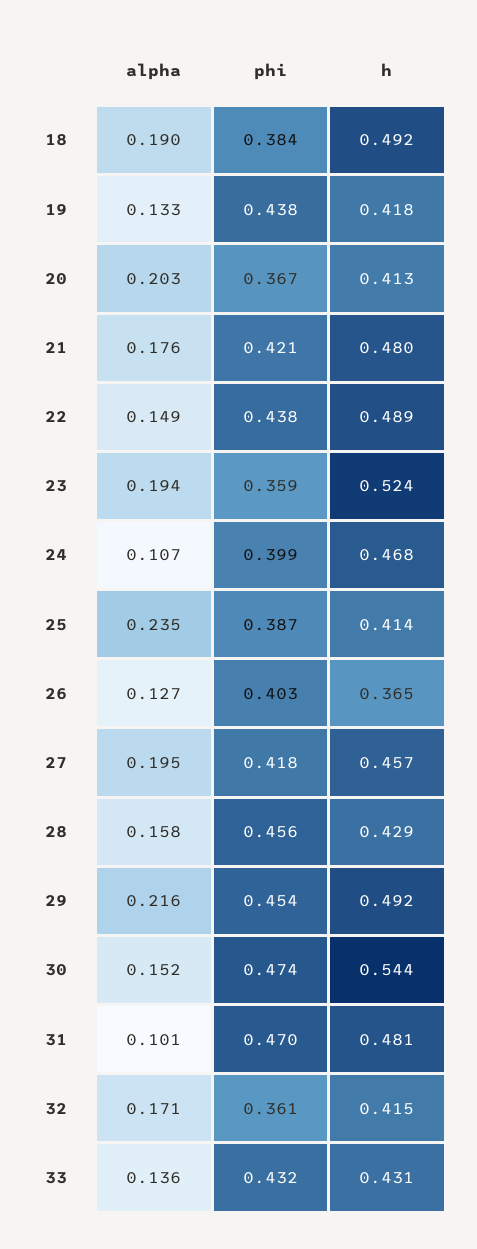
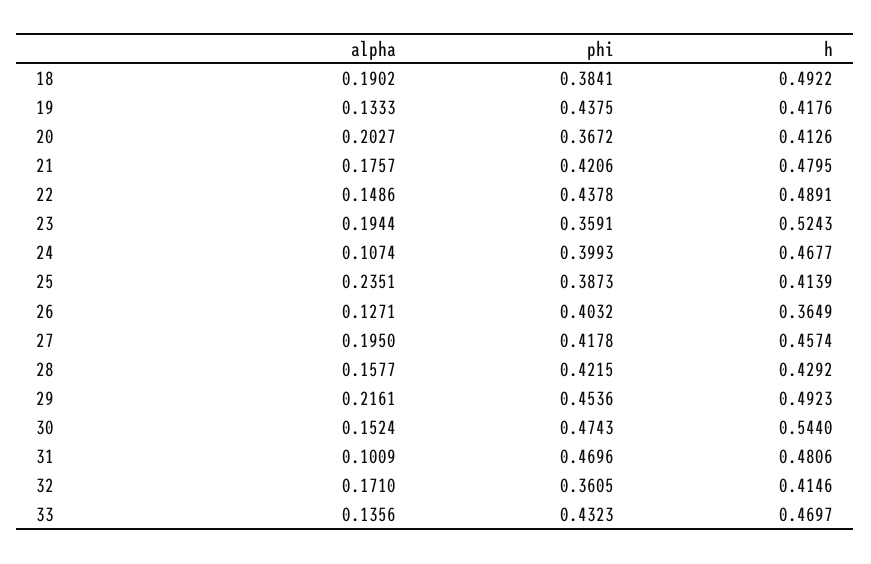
  {
    "alpha": {
      "18": 0.1902,
      "19": 0.1333,
      "20": 0.2027,
      "21": 0.1757,
      "22": 0.1486,
      "23": 0.1944,
      "24": 0.1074,
      "25": 0.2351,
      "26": 0.1271,
      "27": 0.195,
      "28": 0.1577,
      "29": 0.2161,
      "30": 0.1524,
      "31": 0.1009,
      "32": 0.171,
      "33": 0.1356
    },
    "phi": {
      "18": 0.3841,
      "19": 0.4375,
      "20": 0.3672,
      "21": 0.4206,
      "22": 0.4378,
      "23": 0.3591,
      "24": 0.3993,
      "25": 0.3873,
      "26": 0.4032,
      "27": 0.4178,
-     "28": 0.456,
+     "28": 0.4215,
      "29": 0.4536,
      "30": 0.4743,
      "31": 0.4696,
      "32": 0.3605,
      "33": 0.4323
    },
    "h": {
      "18": 0.4922,
      "19": 0.4176,
      "20": 0.4126,
      "21": 0.4795,
      "22": 0.4891,
      "23": 0.5243,
      "24": 0.4677,
      "25": 0.4139,
      "26": 0.3649,
      "27": 0.4574,
      "28": 0.4292,
      "29": 0.4923,
      "30": 0.544,
      "31": 0.4806,
      "32": 0.4146,
-     "33": 0.431
+     "33": 0.4697
    }
  }

